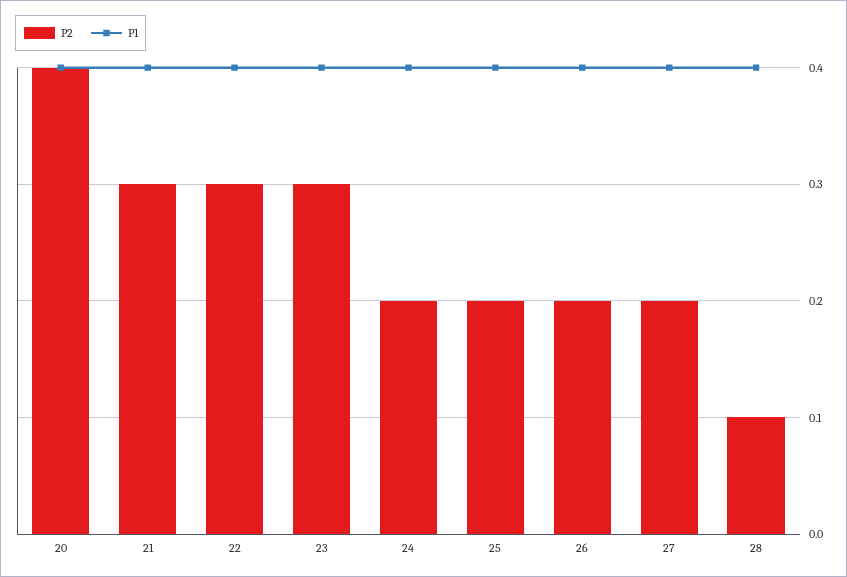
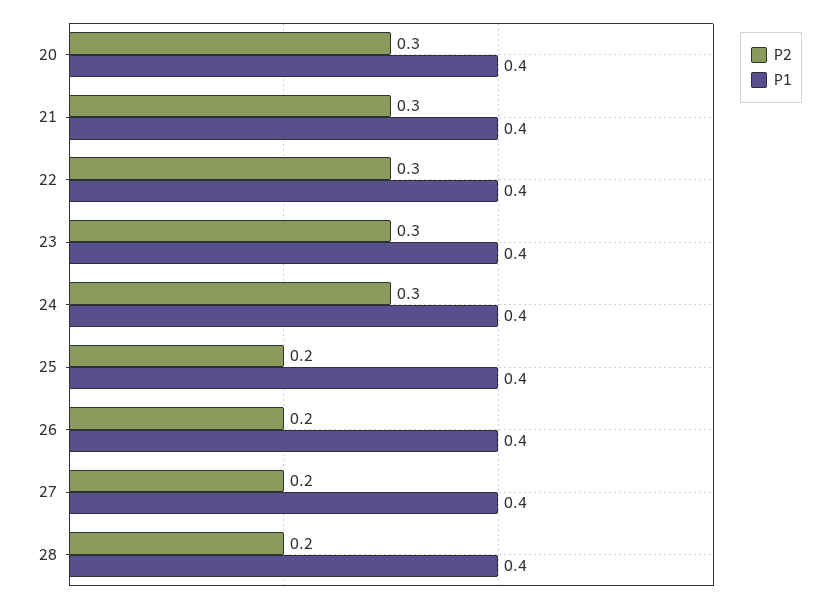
  {
    "P2": {
-     "20": 0.4,
+     "20": 0.3,
      "21": 0.3,
      "22": 0.3,
      "23": 0.3,
-     "24": 0.2,
+     "24": 0.3,
      "25": 0.2,
      "26": 0.2,
      "27": 0.2,
-     "28": 0.1
+     "28": 0.2
    },
    "P1": {
      "20": 0.4,
      "21": 0.4,
      "22": 0.4,
      "23": 0.4,
      "24": 0.4,
      "25": 0.4,
      "26": 0.4,
      "27": 0.4,
      "28": 0.4
    }
  }

